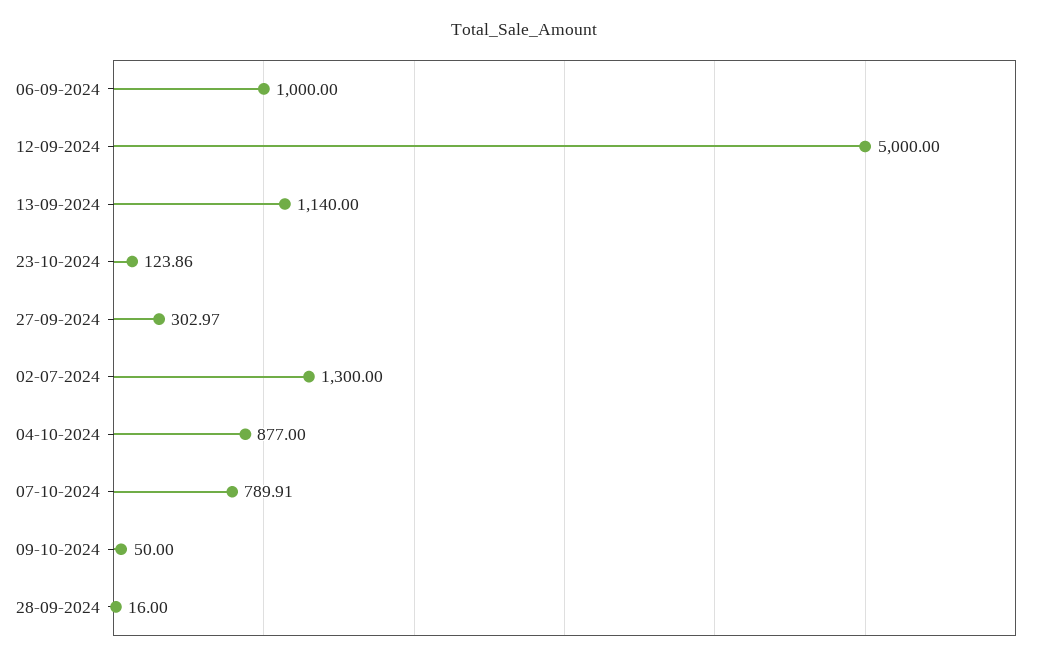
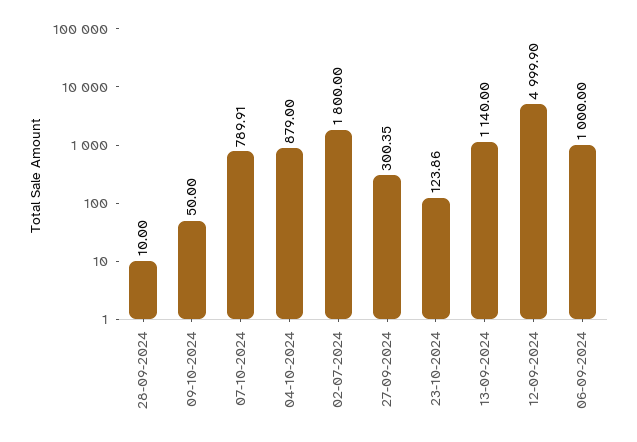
  {
    "06-09-2024": 1000,
-   "12-09-2024": 5000,
+   "12-09-2024": 4999.9,
    "13-09-2024": 1140,
    "23-10-2024": 123.86,
-   "27-09-2024": 302.97,
+   "27-09-2024": 300.35,
-   "02-07-2024": 1300,
+   "02-07-2024": 1800,
-   "04-10-2024": 877,
+   "04-10-2024": 879,
    "07-10-2024": 789.91,
    "09-10-2024": 50,
-   "28-09-2024": 16
+   "28-09-2024": 10
  }

